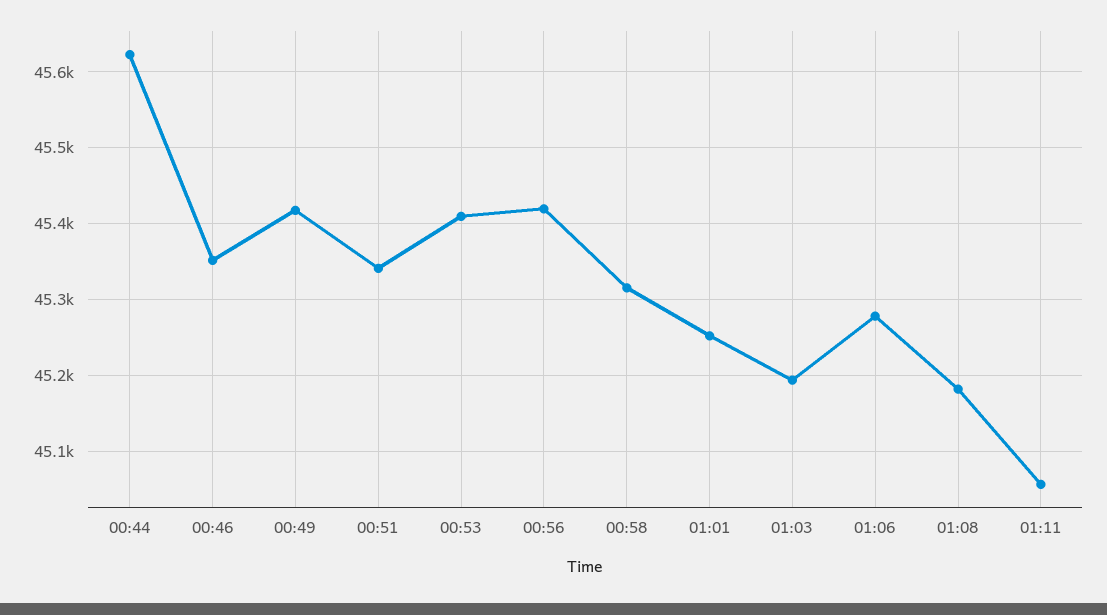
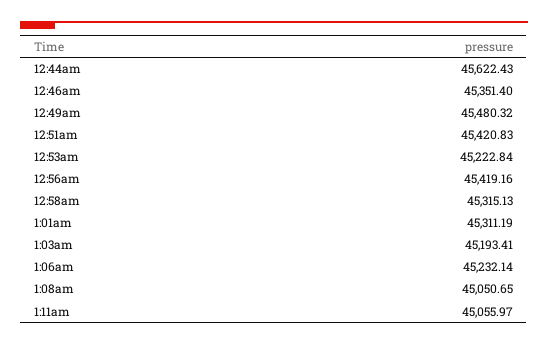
  {
    "00:44": 45622.43,
    "00:46": 45351.4,
-   "00:49": 45420,
+   "00:49": 45480.32,
-   "00:51": 45340,
+   "00:51": 45420.83,
-   "00:53": 45410,
+   "00:53": 45222.84,
    "00:56": 45419.16,
    "00:58": 45315.13,
-   "01:01": 45250,
+   "01:01": 45311.19,
    "01:03": 45193.41,
-   "01:06": 45280,
+   "01:06": 45232.14,
-   "01:08": 45180,
+   "01:08": 45050.65,
    "01:11": 45055.97
  }

